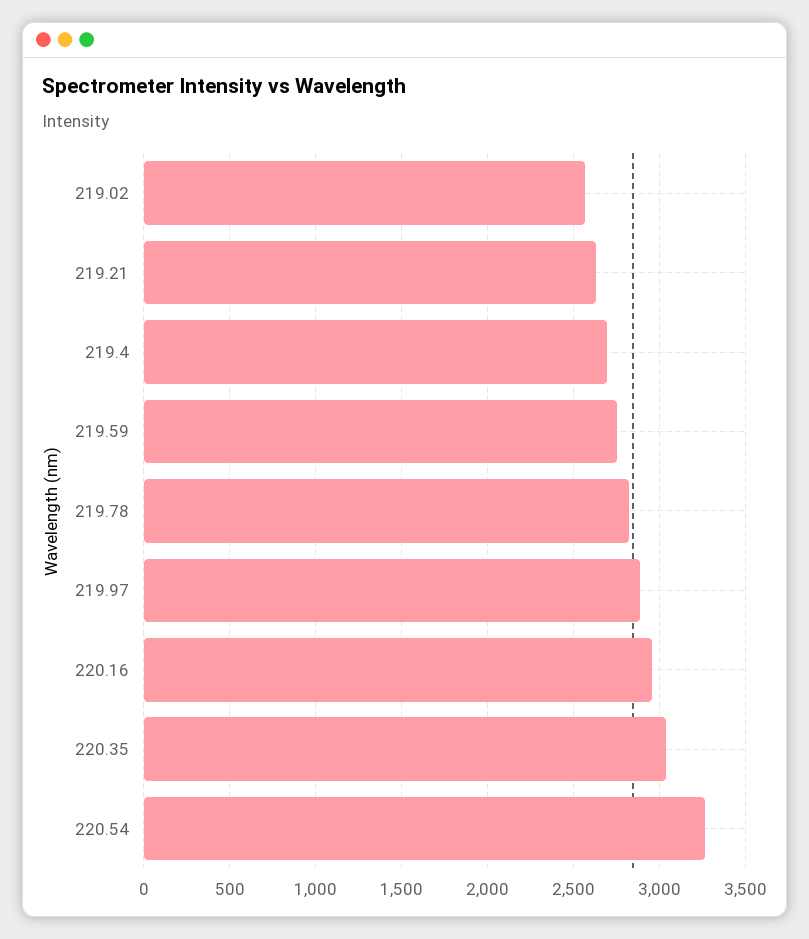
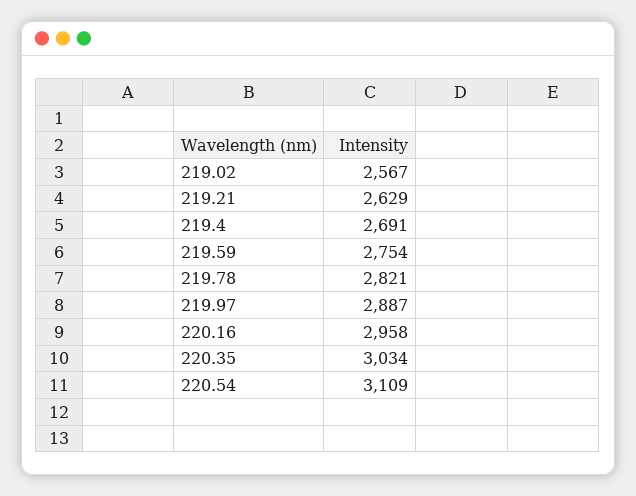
  {
    "219.02": 2567,
    "219.21": 2629,
    "219.4": 2691,
    "219.59": 2754,
    "219.78": 2821,
    "219.97": 2887,
    "220.16": 2958,
    "220.35": 3034,
-   "220.54": 3250
+   "220.54": 3109
  }

